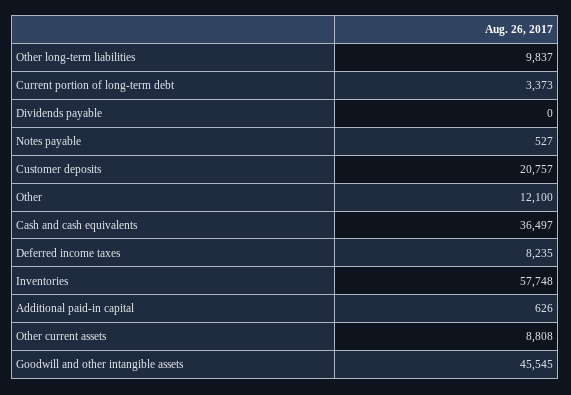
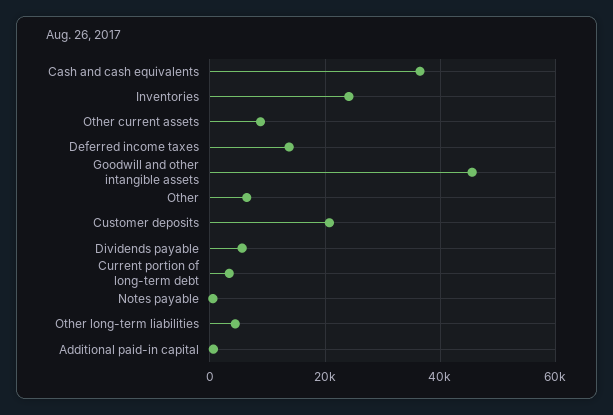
  {
-   "Other long-term liabilities": 9837,
+   "Other long-term liabilities": 4000,
    "Current portion of long-term debt": 3373,
-   "Dividends payable": 0,
+   "Dividends payable": 6000,
    "Notes payable": 527,
    "Customer deposits": 20757,
-   "Other": 12100,
+   "Other": 6000,
    "Cash and cash equivalents": 36497,
-   "Deferred income taxes": 8235,
+   "Deferred income taxes": 14000,
-   "Inventories": 57748,
+   "Inventories": 24000,
    "Additional paid-in capital": 626,
    "Other current assets": 8808,
    "Goodwill and other intangible assets": 45545
  }

